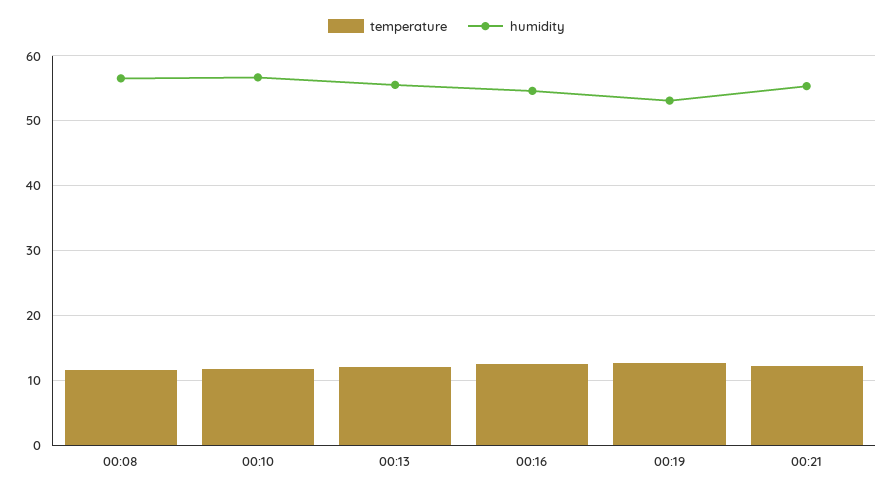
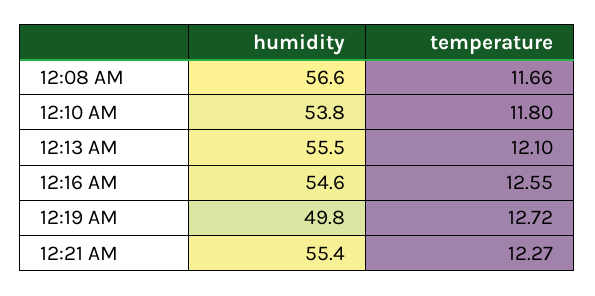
  {
    "temperature": {
      "00:08": 11.66,
      "00:10": 11.8,
      "00:13": 12.1,
      "00:16": 12.55,
      "00:19": 12.72,
      "00:21": 12.27
    },
    "humidity": {
      "00:08": 56.6,
-     "00:10": 57,
+     "00:10": 53.8,
      "00:13": 55.5,
      "00:16": 54.6,
-     "00:19": 53,
+     "00:19": 49.8,
      "00:21": 55.4
    }
  }

